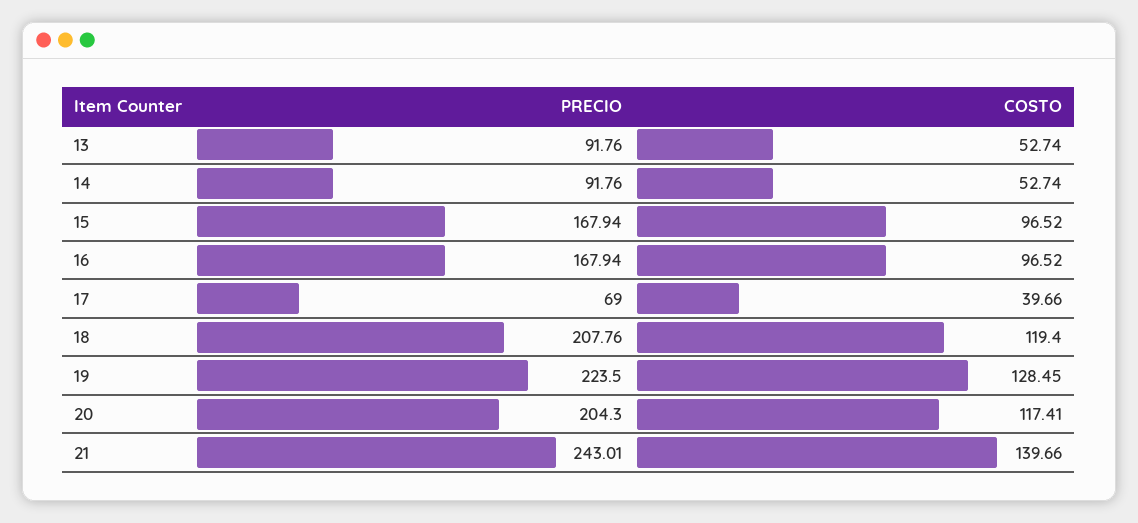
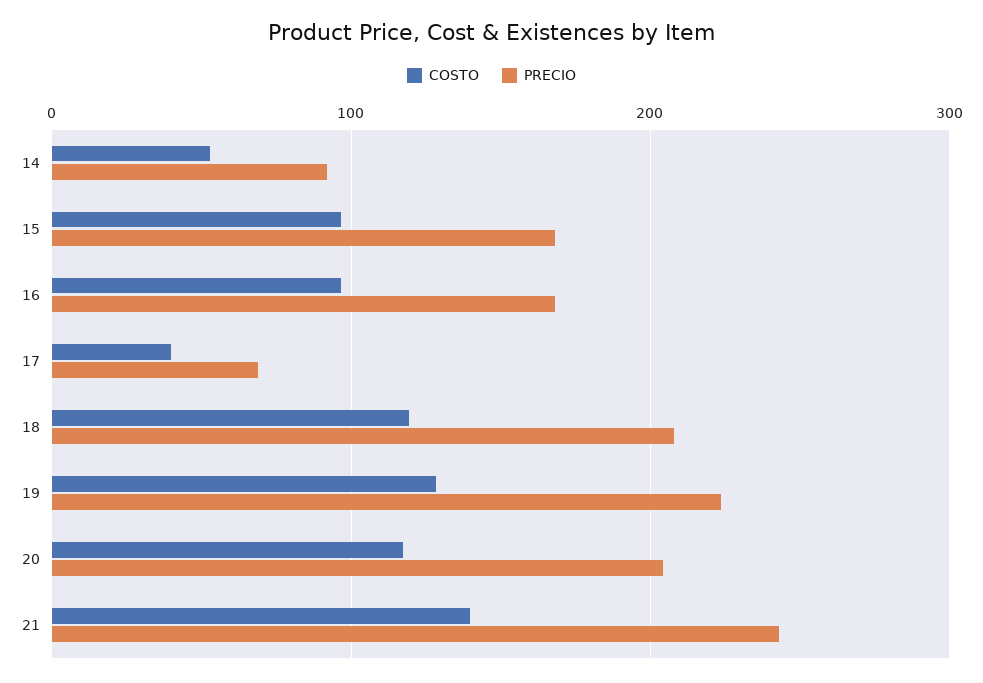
  {
    "PRECIO": {
-     "13": 91.76,
      "14": 91.76,
      "15": 167.94,
      "16": 167.94,
      "17": 69,
      "18": 207.76,
      "19": 223.5,
      "20": 204.3,
      "21": 243.01
    },
    "COSTO": {
-     "13": 52.74,
      "14": 52.74,
      "15": 96.52,
      "16": 96.52,
      "17": 39.66,
      "18": 119.4,
      "19": 128.45,
      "20": 117.41,
      "21": 139.66
    }
  }

